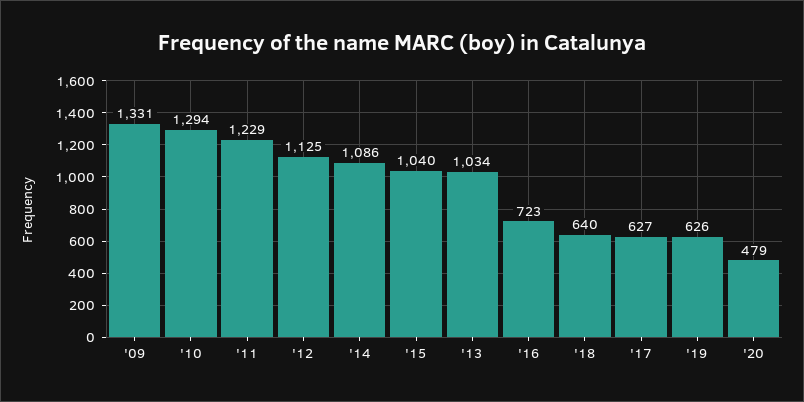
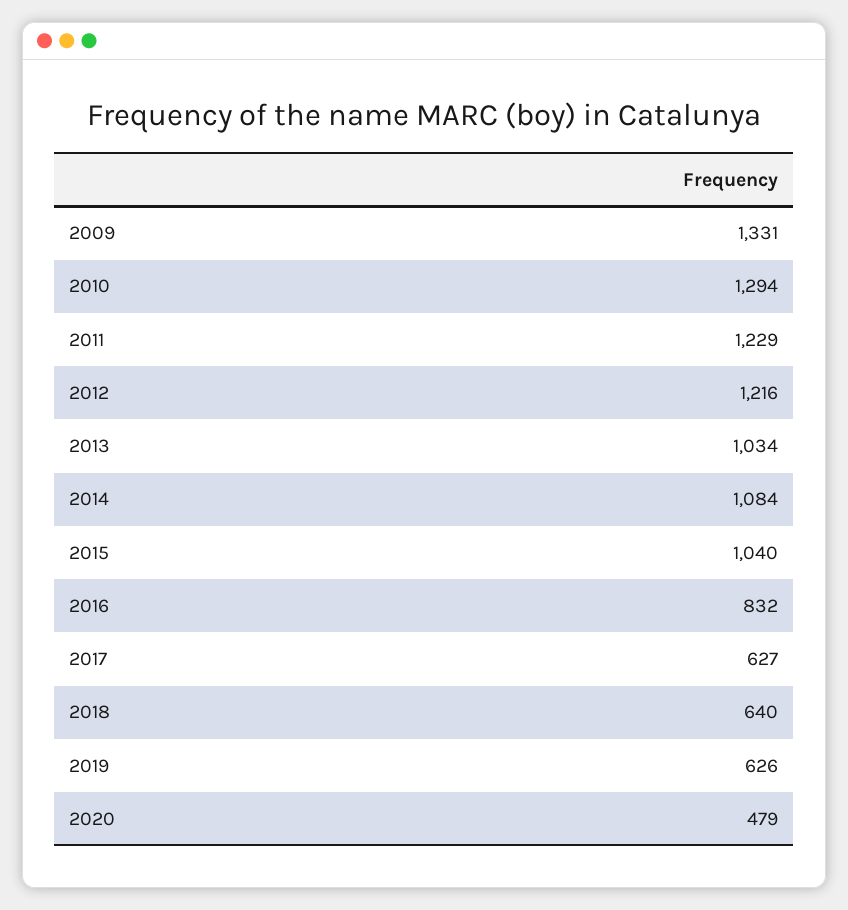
  {
    "'09": 1331,
    "'10": 1294,
    "'11": 1229,
-   "'12": 1125,
+   "'12": 1216,
-   "'14": 1086,
+   "'14": 1084,
    "'15": 1040,
    "'13": 1034,
-   "'16": 723,
+   "'16": 832,
    "'18": 640,
    "'17": 627,
    "'19": 626,
    "'20": 479
  }

